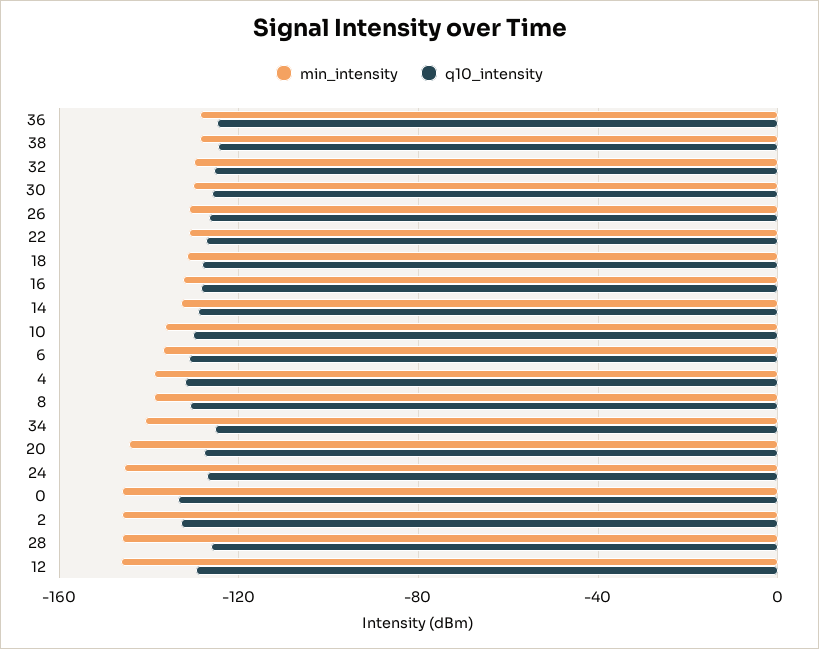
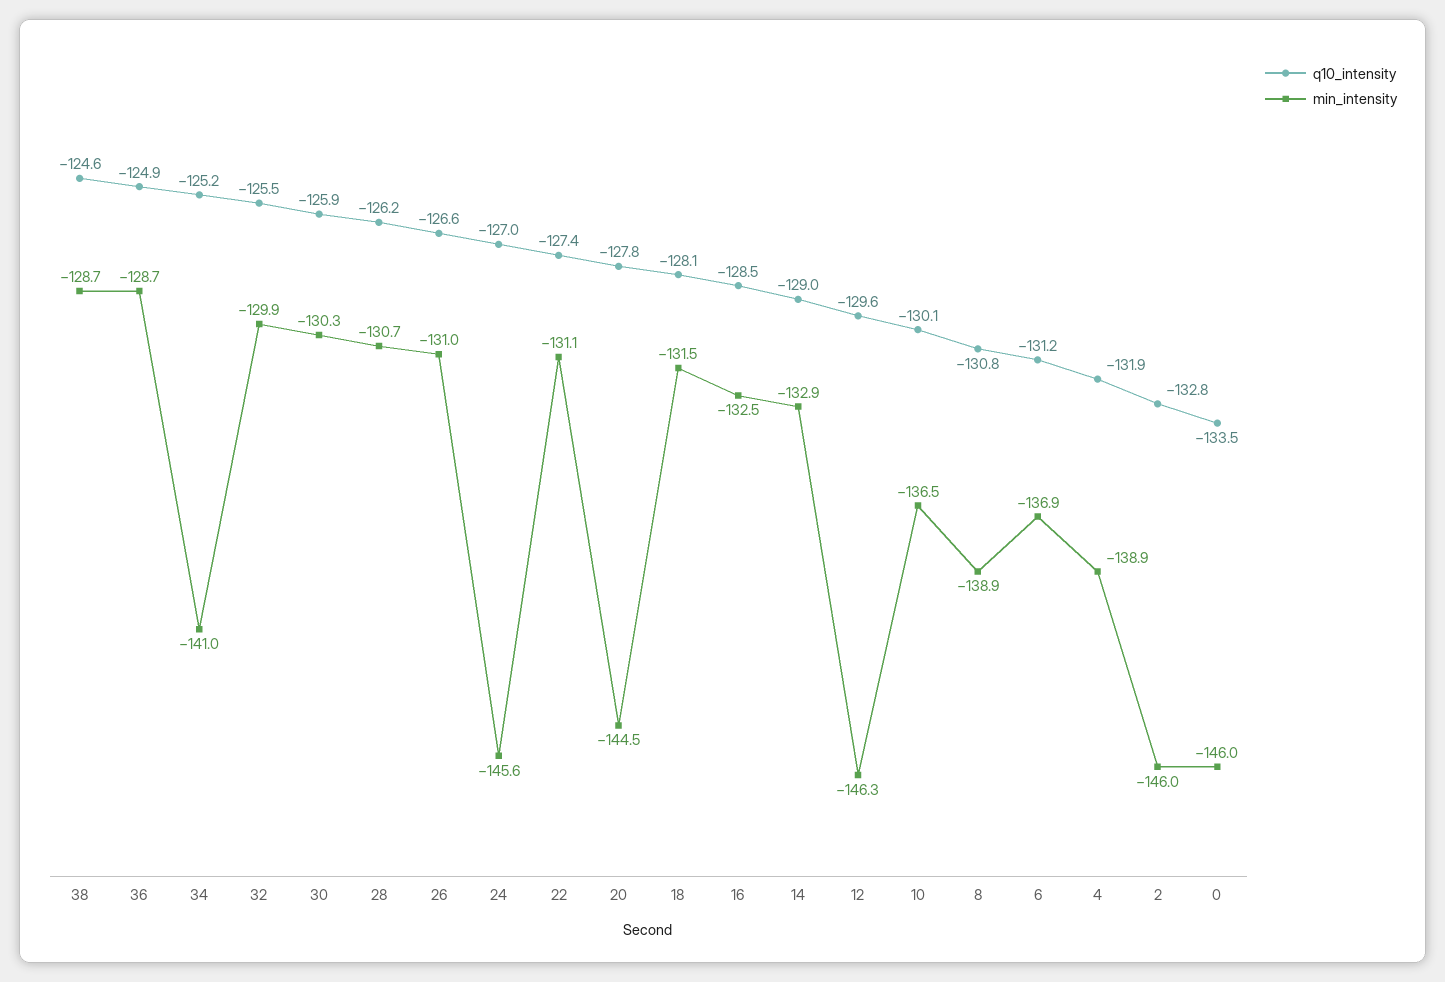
  {
    "min_intensity": {
      "36": -128.7,
      "38": -128.7,
      "32": -129.9,
      "30": -130.3,
      "26": -131,
      "22": -131.1,
      "18": -131.5,
      "16": -132.5,
      "14": -132.9,
      "10": -136.5,
      "6": -136.9,
      "4": -138.9,
      "8": -138.9,
      "34": -141,
      "20": -144.5,
      "24": -145.6,
      "0": -146,
      "2": -146,
-     "28": -145,
+     "28": -130.7,
      "12": -146.3
    },
    "q10_intensity": {
      "36": -124.9,
      "38": -124.6,
      "32": -125.5,
      "30": -125.9,
      "26": -126.6,
      "22": -127.4,
      "18": -128.1,
      "16": -128.5,
      "14": -129,
      "10": -130.1,
      "6": -131.2,
      "4": -131.9,
      "8": -130.8,
      "34": -125.2,
      "20": -127.8,
      "24": -127,
      "0": -133.5,
      "2": -132.8,
      "28": -126.2,
      "12": -129.6
    }
  }

